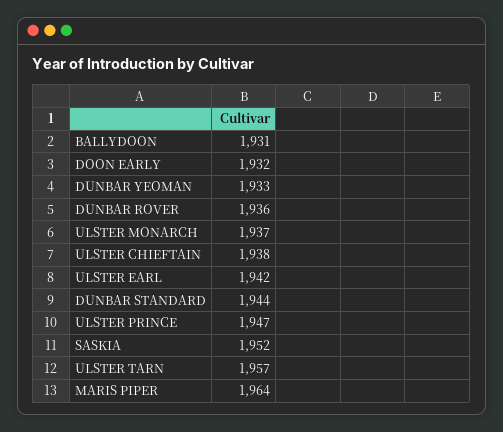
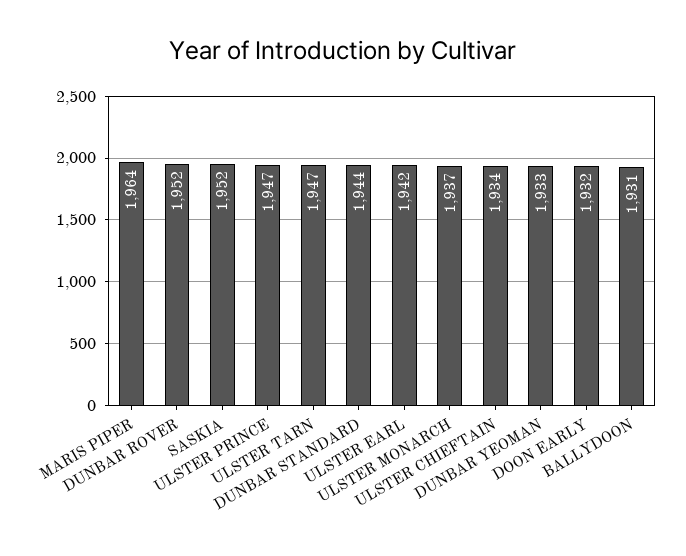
  {
    "BALLYDOON": 1931,
    "DOON EARLY": 1932,
    "DUNBAR YEOMAN": 1933,
-   "DUNBAR ROVER": 1936,
+   "DUNBAR ROVER": 1952,
    "ULSTER MONARCH": 1937,
-   "ULSTER CHIEFTAIN": 1938,
+   "ULSTER CHIEFTAIN": 1934,
    "ULSTER EARL": 1942,
    "DUNBAR STANDARD": 1944,
    "ULSTER PRINCE": 1947,
    "SASKIA": 1952,
-   "ULSTER TARN": 1957,
+   "ULSTER TARN": 1947,
    "MARIS PIPER": 1964
  }

